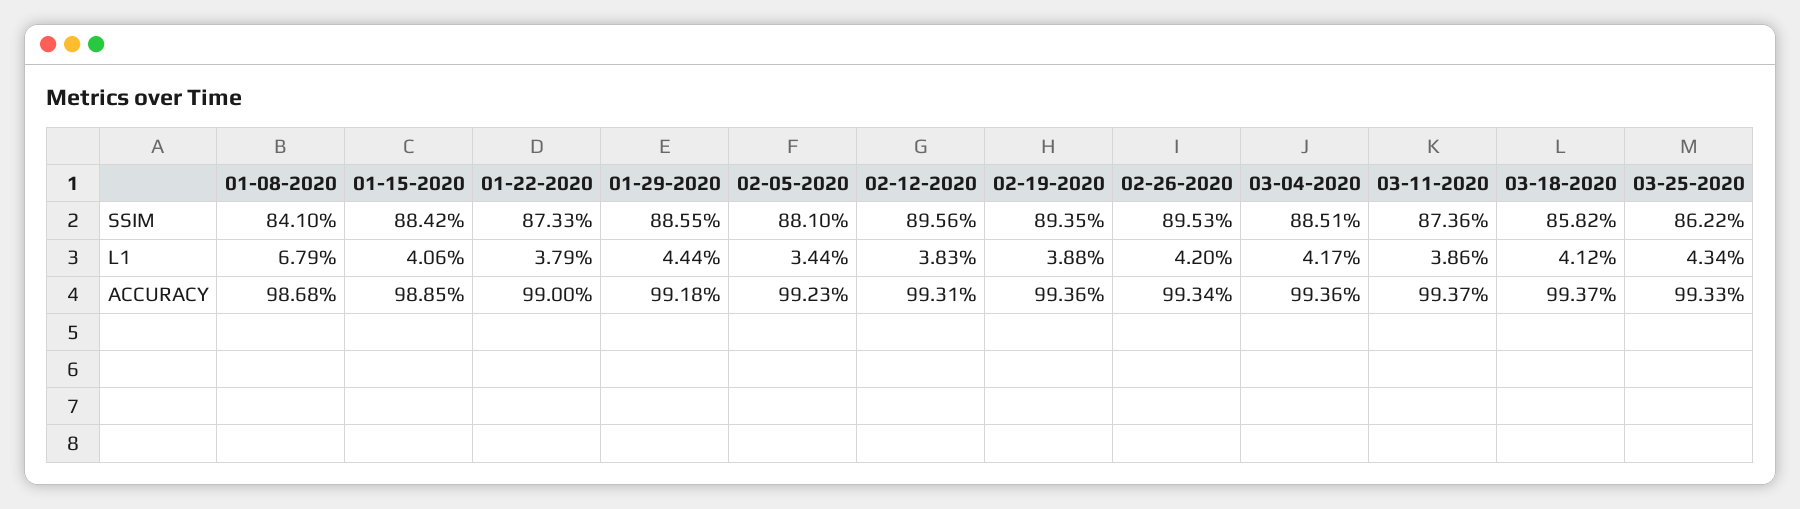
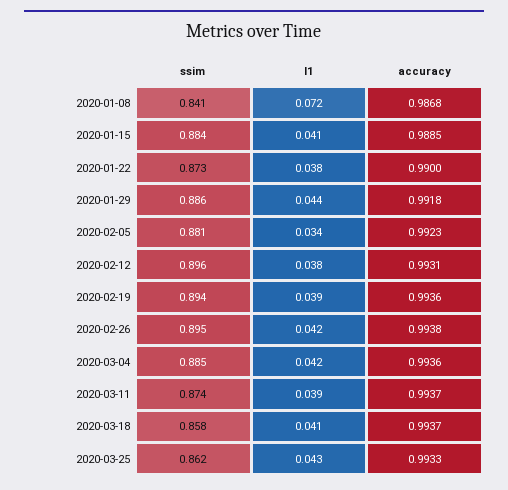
  {
    "01-08-2020": {
      "SSIM": 0.841,
-     "L1": 0.0679,
+     "L1": 0.072,
      "ACCURACY": 0.9868
    },
    "01-15-2020": {
      "SSIM": 0.8842,
      "L1": 0.0406,
      "ACCURACY": 0.9885
    },
    "01-22-2020": {
      "SSIM": 0.8733,
      "L1": 0.0379,
      "ACCURACY": 0.99
    },
    "01-29-2020": {
      "SSIM": 0.8855,
      "L1": 0.0444,
      "ACCURACY": 0.9918
    },
    "02-05-2020": {
      "SSIM": 0.881,
      "L1": 0.0344,
      "ACCURACY": 0.9923
    },
    "02-12-2020": {
      "SSIM": 0.8956,
      "L1": 0.0383,
      "ACCURACY": 0.9931
    },
    "02-19-2020": {
      "SSIM": 0.8935,
      "L1": 0.0388,
      "ACCURACY": 0.9936
    },
    "02-26-2020": {
      "SSIM": 0.8953,
      "L1": 0.042,
-     "ACCURACY": 0.9934
+     "ACCURACY": 0.9938
    },
    "03-04-2020": {
      "SSIM": 0.8851,
      "L1": 0.0417,
      "ACCURACY": 0.9936
    },
    "03-11-2020": {
      "SSIM": 0.8736,
      "L1": 0.0386,
      "ACCURACY": 0.9937
    },
    "03-18-2020": {
      "SSIM": 0.8582,
      "L1": 0.0412,
      "ACCURACY": 0.9937
    },
    "03-25-2020": {
      "SSIM": 0.8622,
      "L1": 0.0434,
      "ACCURACY": 0.9933
    }
  }

